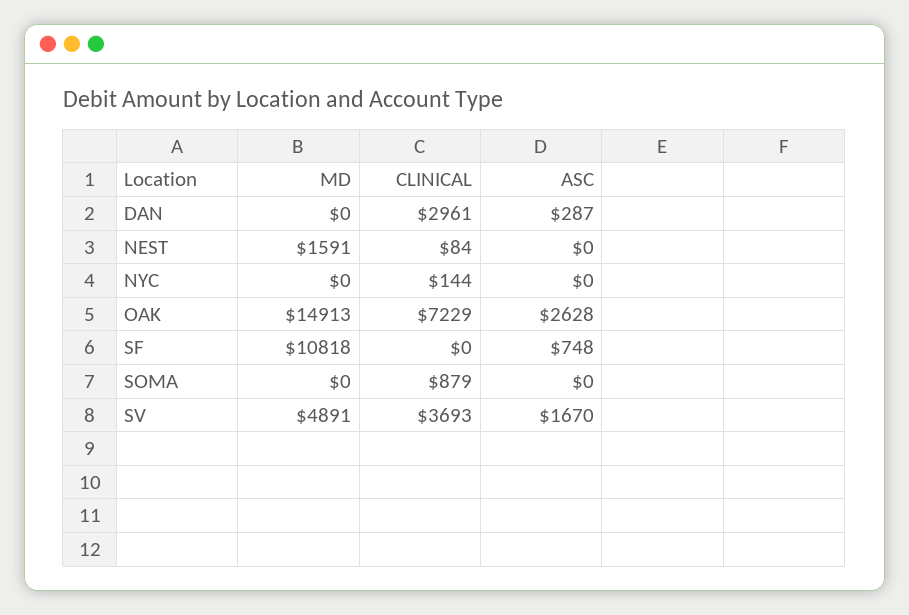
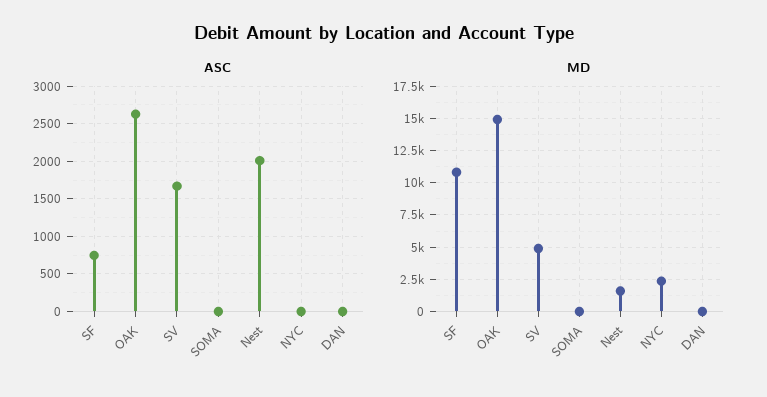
  {
    "MD": {
      "DAN": 0,
      "NEST": 1591,
-     "NYC": 0,
+     "NYC": 2500,
      "OAK": 14913,
      "SF": 10818,
      "SOMA": 0,
      "SV": 4891
    },
-   "CLINICAL": {
-     "DAN": 2961,
-     "NEST": 84,
-     "NYC": 144,
-     "OAK": 7229,
-     "SF": 0,
-     "SOMA": 879,
-     "SV": 3693
-   },
    "ASC": {
-     "DAN": 287,
+     "DAN": 0,
-     "NEST": 0,
+     "NEST": 2000,
      "NYC": 0,
      "OAK": 2628,
      "SF": 748,
      "SOMA": 0,
      "SV": 1670
    }
  }

